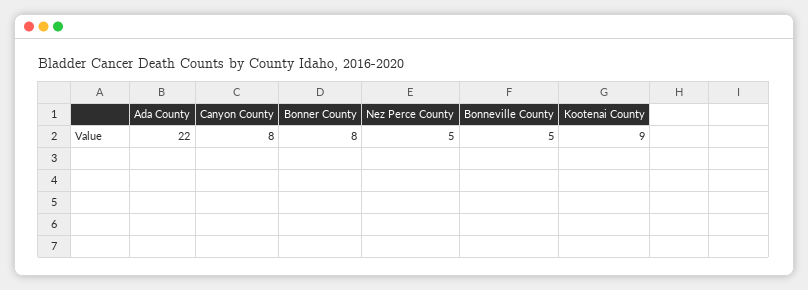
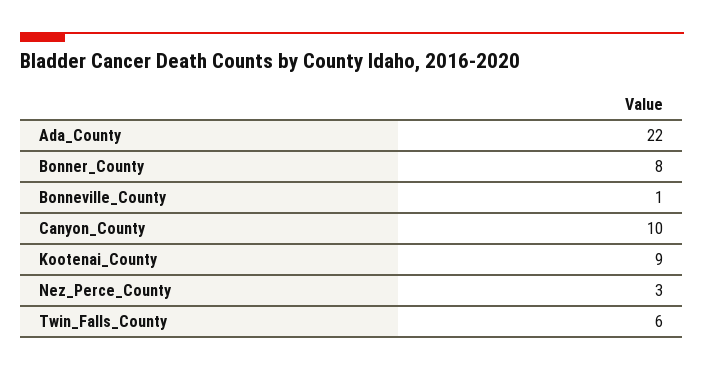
  {
    "Ada County": 22,
-   "Canyon County": 8,
+   "Canyon County": 10,
    "Bonner County": 8,
-   "Nez Perce County": 5,
+   "Nez Perce County": 3,
-   "Bonneville County": 5,
+   "Bonneville County": 1,
-   "Kootenai County": 9
+   "Kootenai County": 9,
+   "Twin_Falls_County": 6
  }

